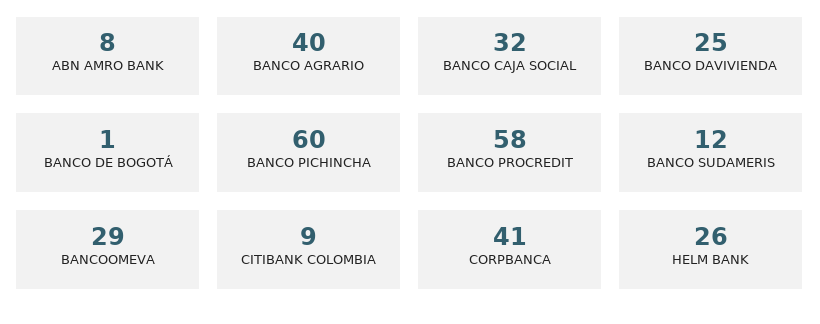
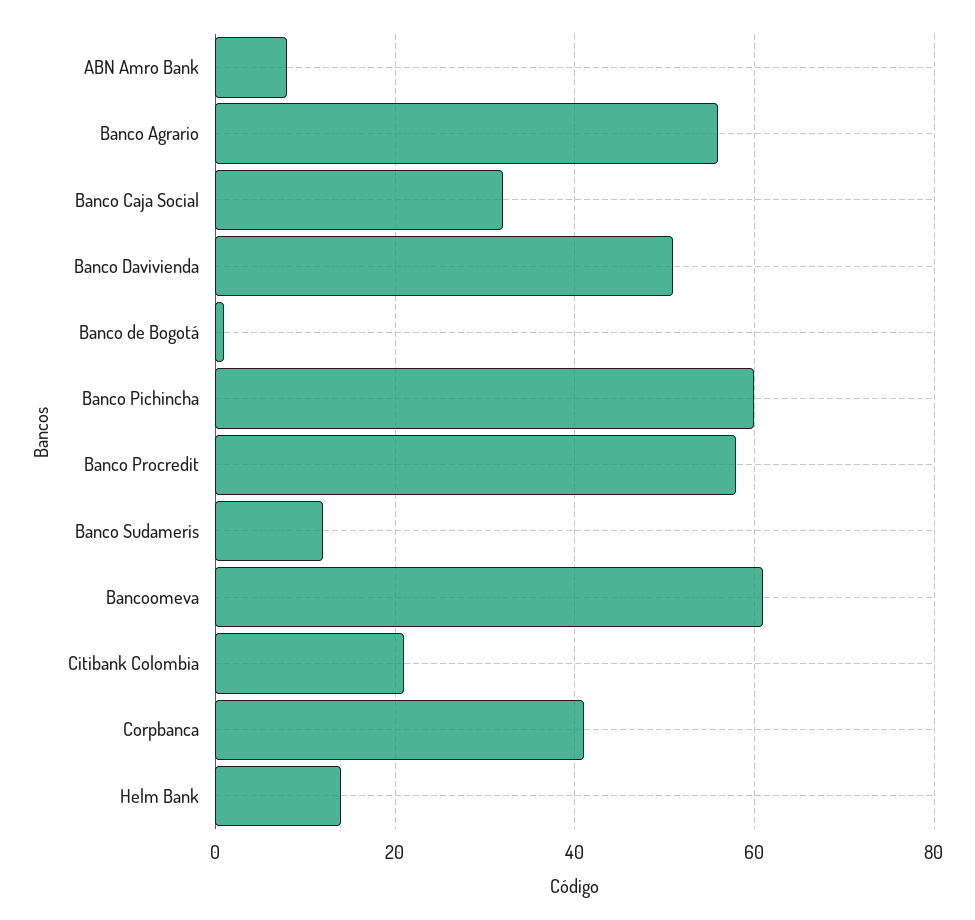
  {
    "ABN AMRO BANK": 8,
-   "BANCO AGRARIO": 40,
+   "BANCO AGRARIO": 55,
    "BANCO CAJA SOCIAL": 32,
-   "BANCO DAVIVIENDA": 25,
+   "BANCO DAVIVIENDA": 50,
    "BANCO DE BOGOTÁ": 1,
    "BANCO PICHINCHA": 60,
    "BANCO PROCREDIT": 58,
    "BANCO SUDAMERIS": 12,
-   "BANCOOMEVA": 29,
+   "BANCOOMEVA": 60,
-   "CITIBANK COLOMBIA": 9,
+   "CITIBANK COLOMBIA": 20,
    "CORPBANCA": 41,
-   "HELM BANK": 26
+   "HELM BANK": 15
  }

